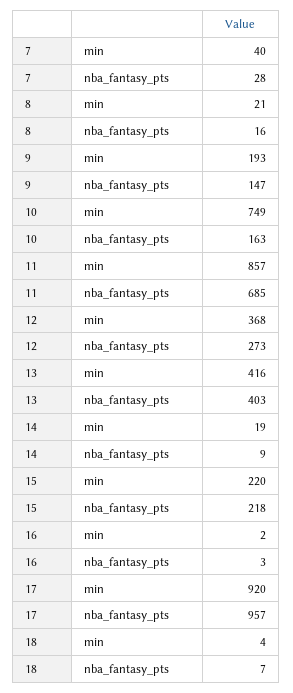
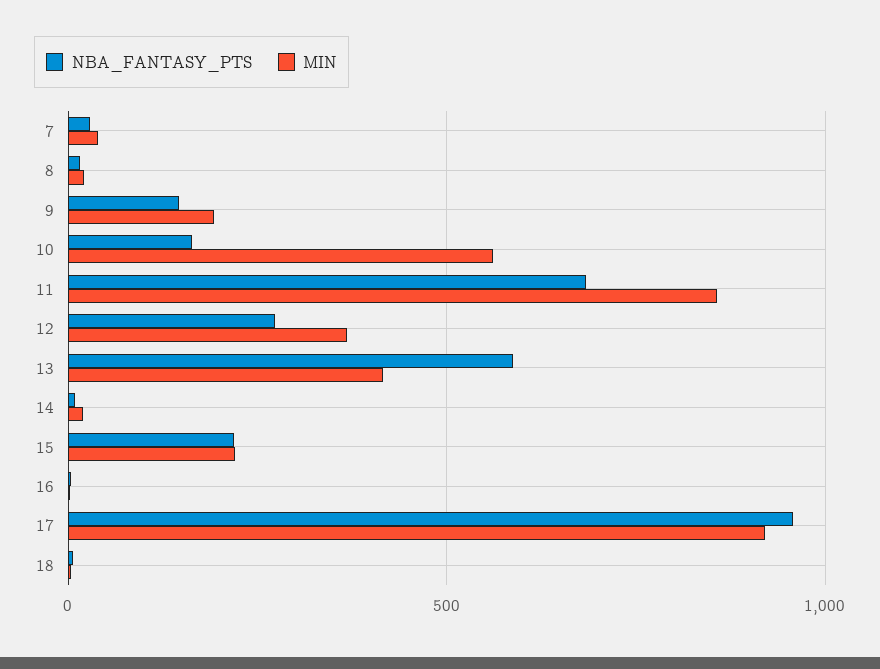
  {
    "min": {
      "7": 40,
      "8": 21,
      "9": 193,
-     "10": 749,
+     "10": 550,
      "11": 857,
      "12": 368,
      "13": 416,
      "14": 19,
      "15": 220,
      "16": 2,
      "17": 920,
      "18": 4
    },
    "nba_fantasy_pts": {
      "7": 28,
      "8": 16,
      "9": 147,
      "10": 163,
      "11": 685,
      "12": 273,
-     "13": 403,
+     "13": 600,
      "14": 9,
      "15": 218,
      "16": 3,
      "17": 957,
      "18": 7
    }
  }

